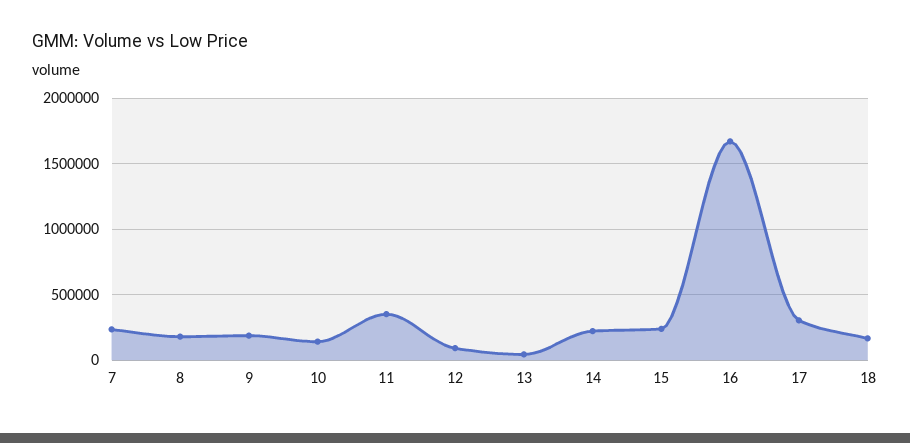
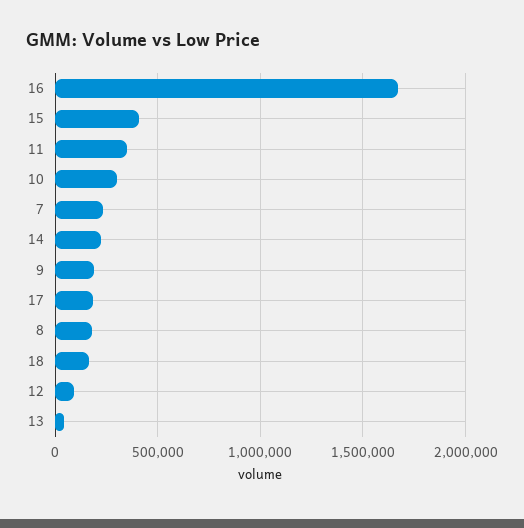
  {
    "7": 250000,
    "8": 200000,
    "9": 200000,
-   "10": 150000,
+   "10": 300000,
    "11": 350000,
    "12": 100000,
    "13": 50000,
    "14": 200000,
-   "15": 250000,
+   "15": 400000,
    "16": 1650000,
-   "17": 300000,
+   "17": 200000,
    "18": 150000
  }

